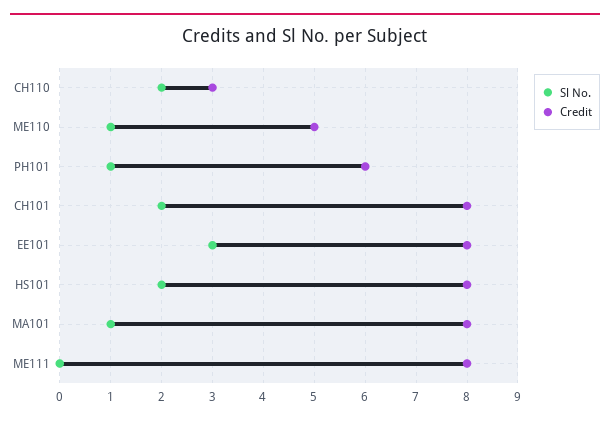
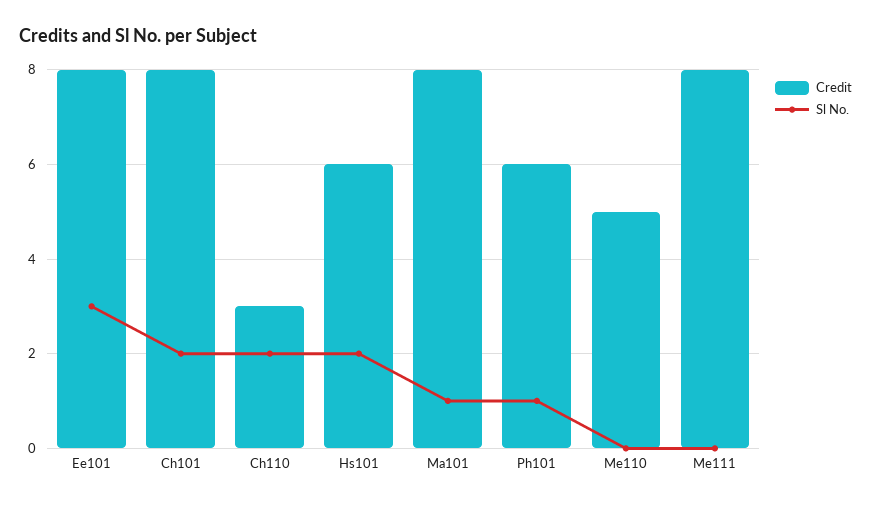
  {
    "Sl No.": {
      "CH110": 2,
-     "ME110": 1,
+     "ME110": 0,
      "PH101": 1,
      "CH101": 2,
      "EE101": 3,
      "HS101": 2,
      "MA101": 1,
      "ME111": 0
    },
    "Credit": {
      "CH110": 3,
      "ME110": 5,
      "PH101": 6,
      "CH101": 8,
      "EE101": 8,
-     "HS101": 8,
+     "HS101": 6,
      "MA101": 8,
      "ME111": 8
    }
  }

